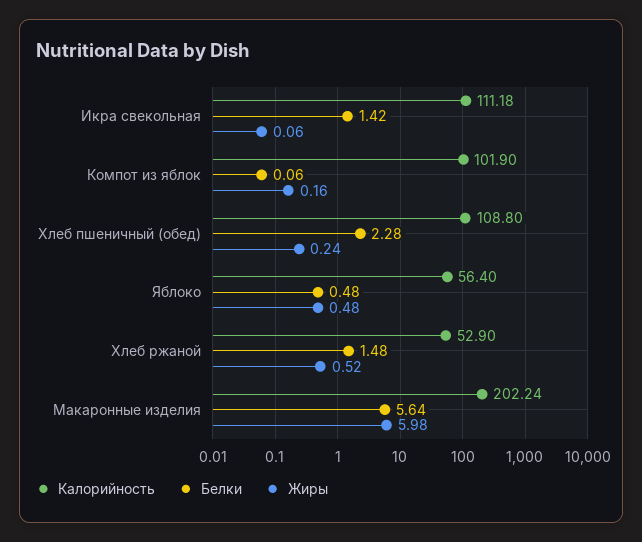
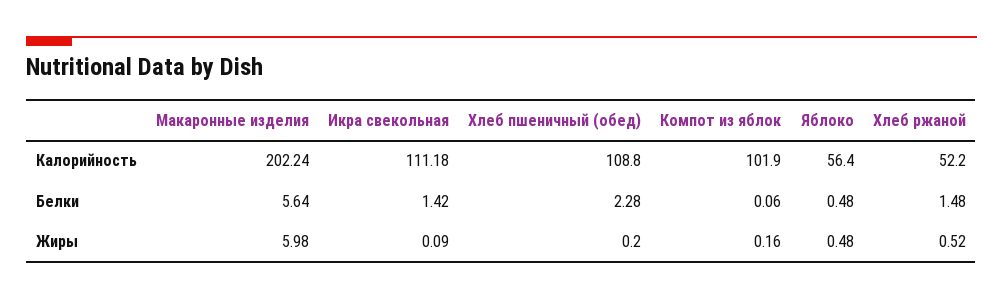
  {
    "Калорийность": {
      "Икра свекольная": 111.18,
      "Компот из яблок": 101.9,
      "Хлеб пшеничный (обед)": 108.8,
      "Яблоко": 56.4,
-     "Хлеб ржаной": 52.9,
+     "Хлеб ржаной": 52.2,
      "Макаронные изделия": 202.24
    },
    "Белки": {
      "Икра свекольная": 1.42,
      "Компот из яблок": 0.06,
      "Хлеб пшеничный (обед)": 2.28,
      "Яблоко": 0.48,
      "Хлеб ржаной": 1.48,
      "Макаронные изделия": 5.64
    },
    "Жиры": {
-     "Икра свекольная": 0.06,
+     "Икра свекольная": 0.09,
      "Компот из яблок": 0.16,
-     "Хлеб пшеничный (обед)": 0.24,
+     "Хлеб пшеничный (обед)": 0.2,
      "Яблоко": 0.48,
      "Хлеб ржаной": 0.52,
      "Макаронные изделия": 5.98
    }
  }

